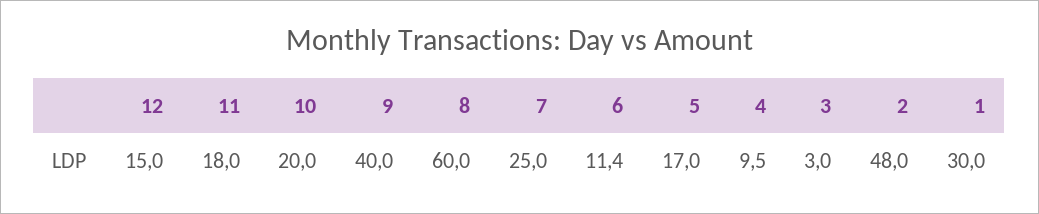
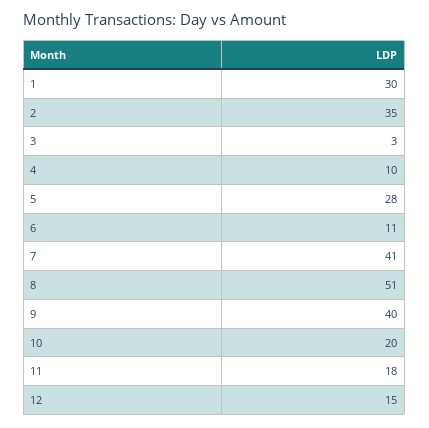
  {
    "12": 15,
    "11": 18,
    "10": 20,
    "9": 40,
-   "8": 60,
+   "8": 51,
-   "7": 25,
+   "7": 41,
    "6": 11.4,
-   "5": 17,
+   "5": 28,
    "4": 9.5,
    "3": 3,
-   "2": 48,
+   "2": 35,
    "1": 30
  }

